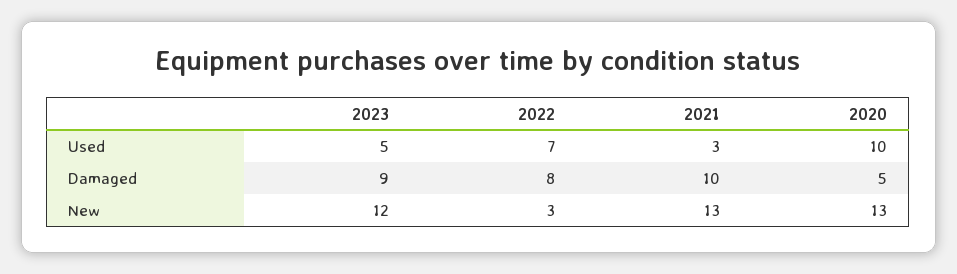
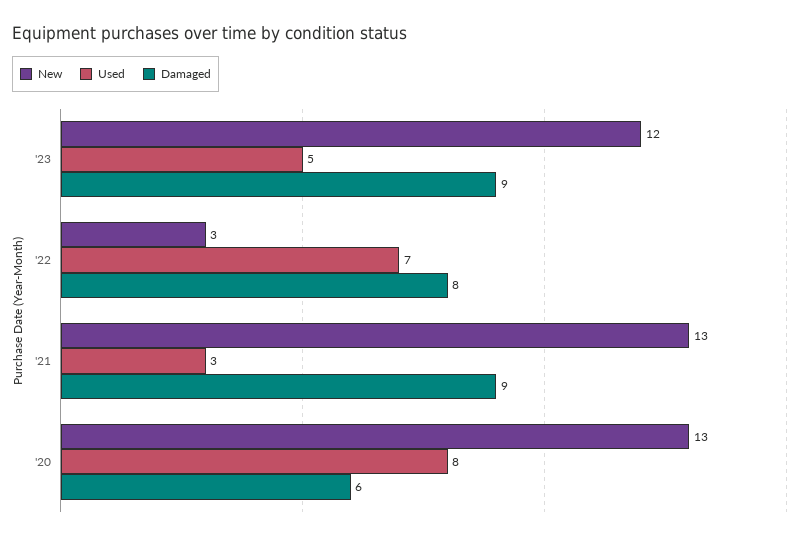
  {
    "Used": {
      "2023": 5,
      "2022": 7,
      "2021": 3,
-     "2020": 10
+     "2020": 8
    },
    "Damaged": {
      "2023": 9,
      "2022": 8,
-     "2021": 10,
+     "2021": 9,
-     "2020": 5
+     "2020": 6
    },
    "New": {
      "2023": 12,
      "2022": 3,
      "2021": 13,
      "2020": 13
    }
  }

